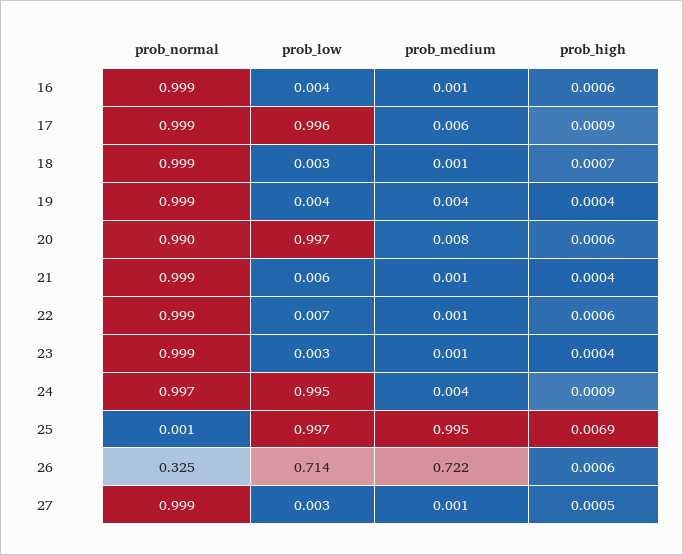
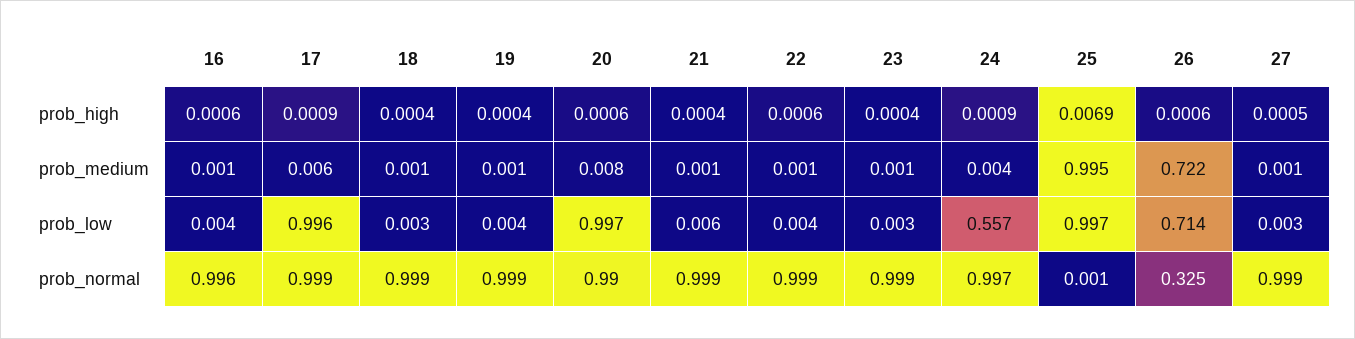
  {
    "prob_normal": {
-     "16": 0.999,
+     "16": 0.996,
      "17": 0.999,
      "18": 0.999,
      "19": 0.999,
      "20": 0.99,
      "21": 0.999,
      "22": 0.999,
      "23": 0.999,
      "24": 0.997,
      "25": 0.001,
      "26": 0.325,
      "27": 0.999
    },
    "prob_low": {
      "16": 0.004,
      "17": 0.996,
      "18": 0.003,
      "19": 0.004,
      "20": 0.997,
      "21": 0.006,
-     "22": 0.007,
+     "22": 0.004,
      "23": 0.003,
-     "24": 0.995,
+     "24": 0.557,
      "25": 0.997,
      "26": 0.714,
      "27": 0.003
    },
    "prob_medium": {
      "16": 0.001,
      "17": 0.006,
      "18": 0.001,
-     "19": 0.004,
+     "19": 0.001,
      "20": 0.008,
      "21": 0.001,
      "22": 0.001,
      "23": 0.001,
      "24": 0.004,
      "25": 0.995,
      "26": 0.722,
      "27": 0.001
    },
    "prob_high": {
      "16": 0.0006,
      "17": 0.0009,
-     "18": 0.0007,
+     "18": 0.0004,
      "19": 0.0004,
      "20": 0.0006,
      "21": 0.0004,
      "22": 0.0006,
      "23": 0.0004,
      "24": 0.0009,
      "25": 0.0069,
      "26": 0.0006,
      "27": 0.0005
    }
  }

